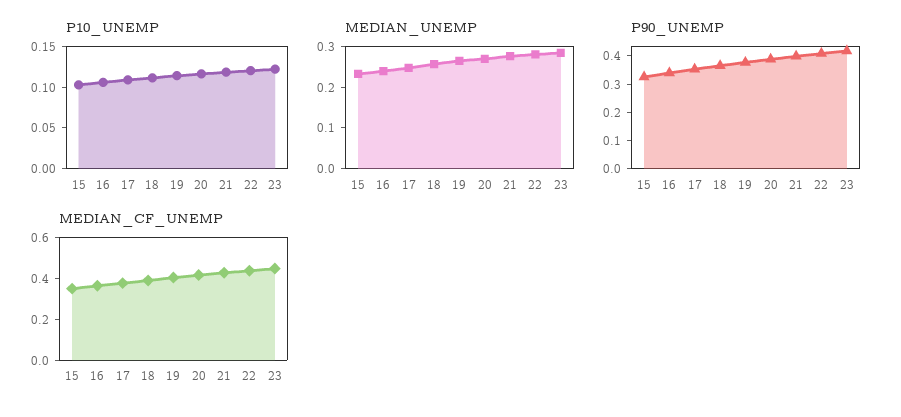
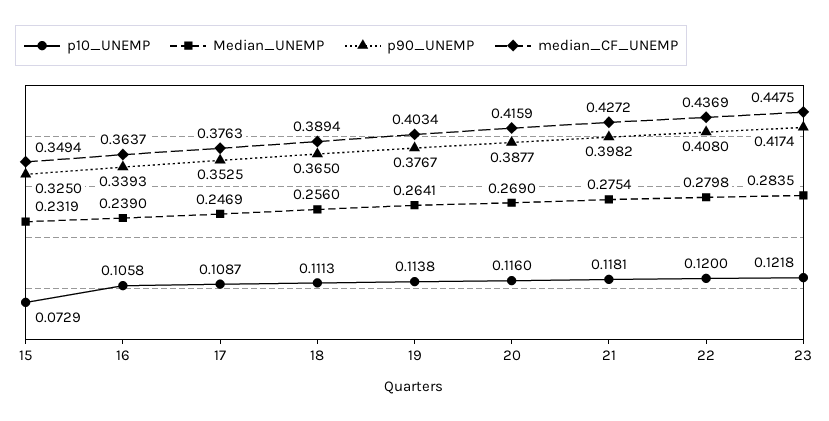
  {
    "P10_UNEMP": {
-     "15": 0.1,
+     "15": 0.0729,
      "16": 0.1058,
      "17": 0.1087,
      "18": 0.1113,
      "19": 0.1138,
      "20": 0.116,
      "21": 0.1181,
      "22": 0.12,
      "23": 0.1218
    },
    "MEDIAN_UNEMP": {
      "15": 0.2319,
      "16": 0.239,
      "17": 0.2469,
      "18": 0.256,
      "19": 0.2641,
      "20": 0.269,
      "21": 0.2754,
      "22": 0.2798,
      "23": 0.2835
    },
    "P90_UNEMP": {
      "15": 0.325,
      "16": 0.3393,
      "17": 0.3525,
      "18": 0.365,
      "19": 0.3767,
      "20": 0.3877,
      "21": 0.3982,
      "22": 0.408,
      "23": 0.4174
    },
    "MEDIAN_CF_UNEMP": {
      "15": 0.3494,
      "16": 0.3637,
      "17": 0.3763,
      "18": 0.3894,
      "19": 0.4034,
      "20": 0.4159,
      "21": 0.4272,
      "22": 0.4369,
      "23": 0.4475
    }
  }

